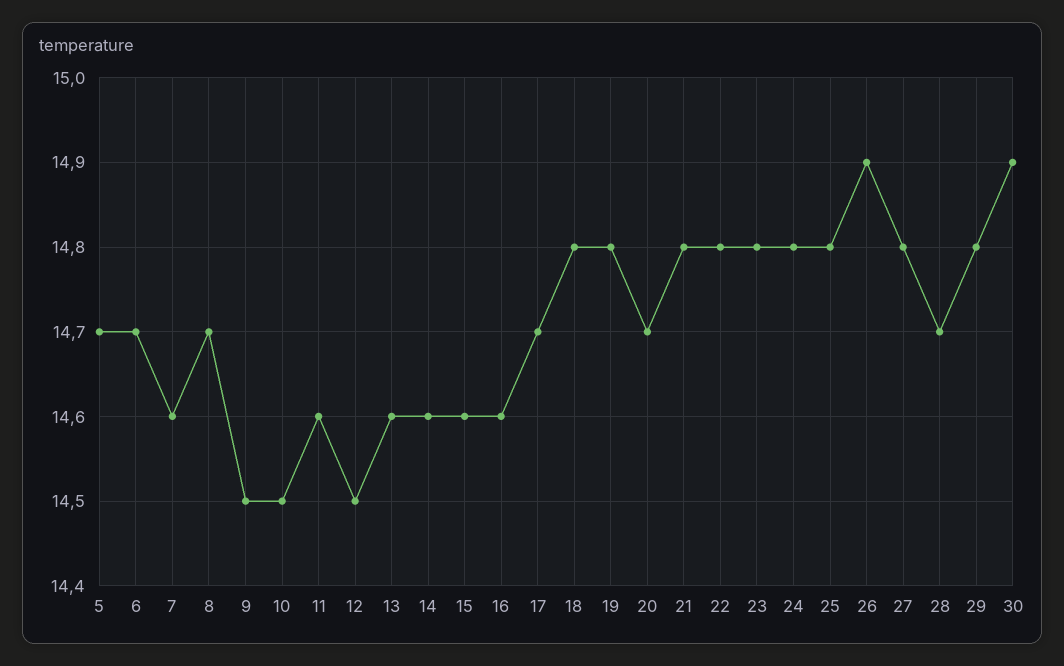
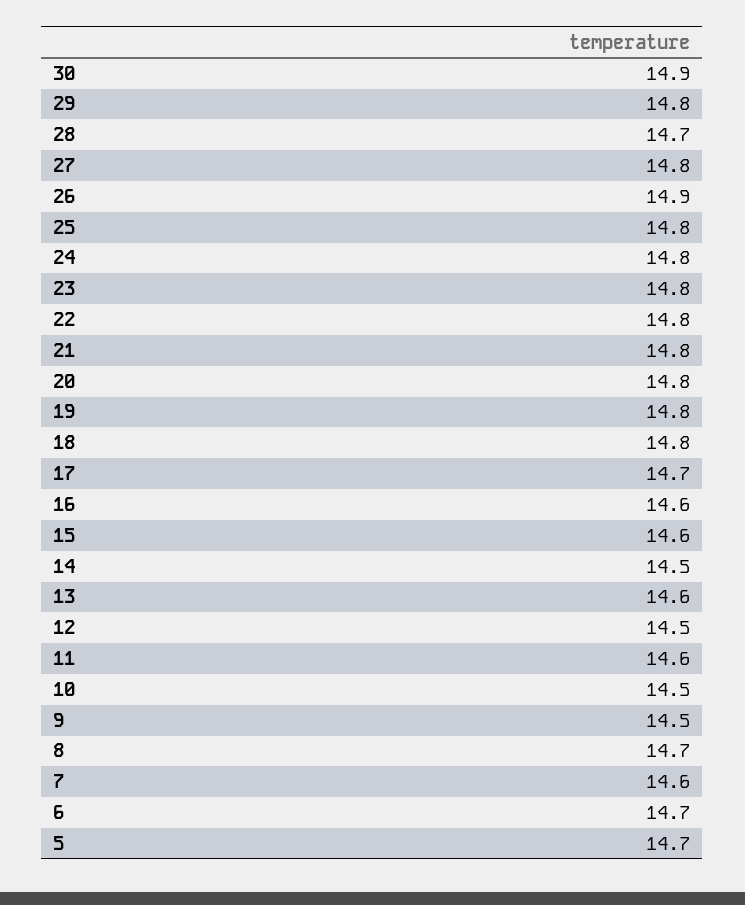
  {
    "5": 14.7,
    "6": 14.7,
    "7": 14.6,
    "8": 14.7,
    "9": 14.5,
    "10": 14.5,
    "11": 14.6,
    "12": 14.5,
    "13": 14.6,
-   "14": 14.6,
+   "14": 14.5,
    "15": 14.6,
    "16": 14.6,
    "17": 14.7,
    "18": 14.8,
    "19": 14.8,
-   "20": 14.7,
+   "20": 14.8,
    "21": 14.8,
    "22": 14.8,
    "23": 14.8,
    "24": 14.8,
    "25": 14.8,
    "26": 14.9,
    "27": 14.8,
    "28": 14.7,
    "29": 14.8,
    "30": 14.9
  }

